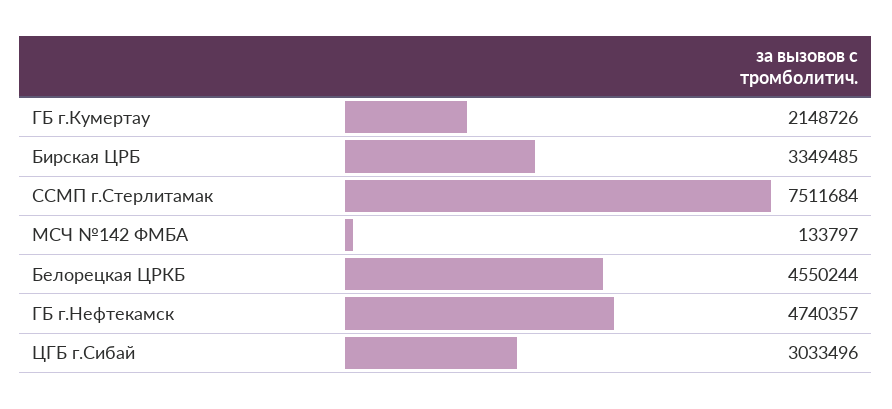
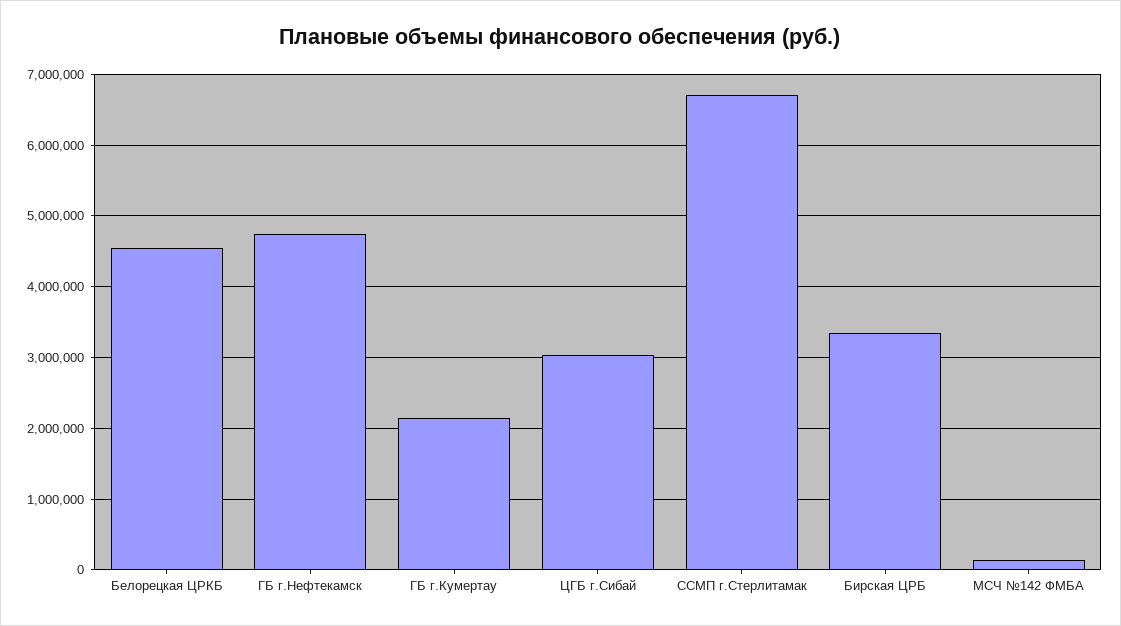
  {
    "ГБ г.Кумертау": 2148726,
    "Бирская ЦРБ": 3349485,
-   "ССМП г.Стерлитамак": 7511684,
+   "ССМП г.Стерлитамак": 6700000,
    "МСЧ №142 ФМБА": 133797,
    "Белорецкая ЦРКБ": 4550244,
    "ГБ г.Нефтекамск": 4740357,
    "ЦГБ г.Сибай": 3033496
  }

